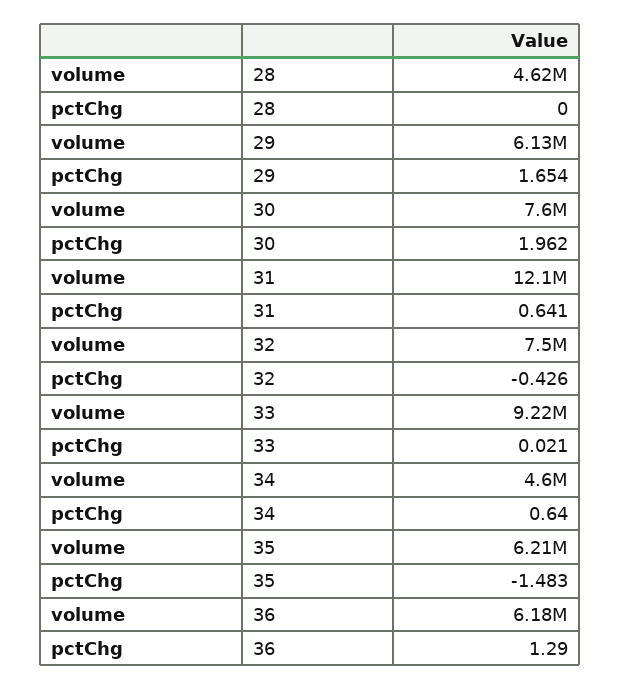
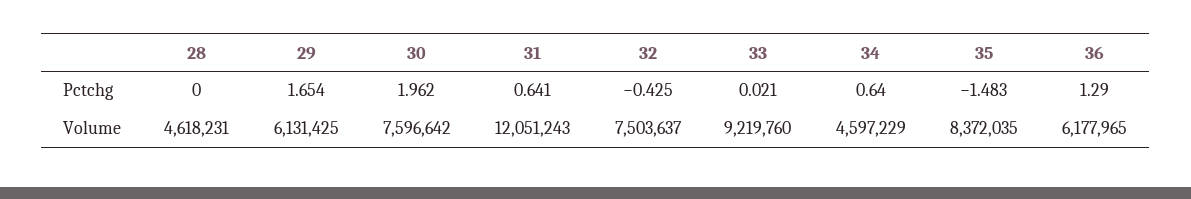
  {
    "volume": {
      "28": 4618231,
      "29": 6131425,
      "30": 7596642,
      "31": 12051243,
      "32": 7503637,
      "33": 9219760,
      "34": 4597229,
-     "35": 6210000,
+     "35": 8372035,
      "36": 6177965
    },
    "pctChg": {
      "28": 0,
      "29": 1.654,
      "30": 1.962,
      "31": 0.641,
-     "32": -0.426,
+     "32": -0.425,
      "33": 0.021,
      "34": 0.64,
      "35": -1.483,
      "36": 1.29
    }
  }

